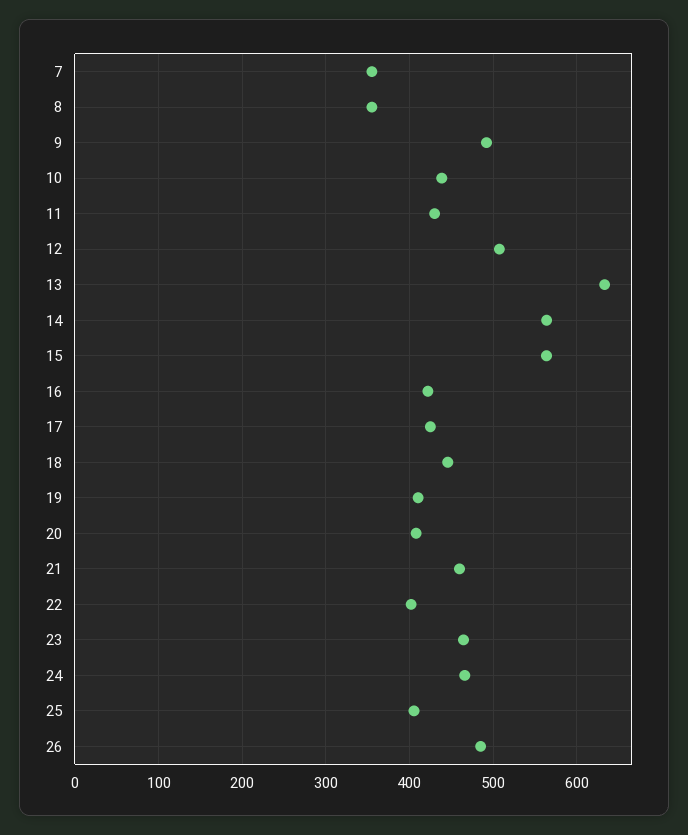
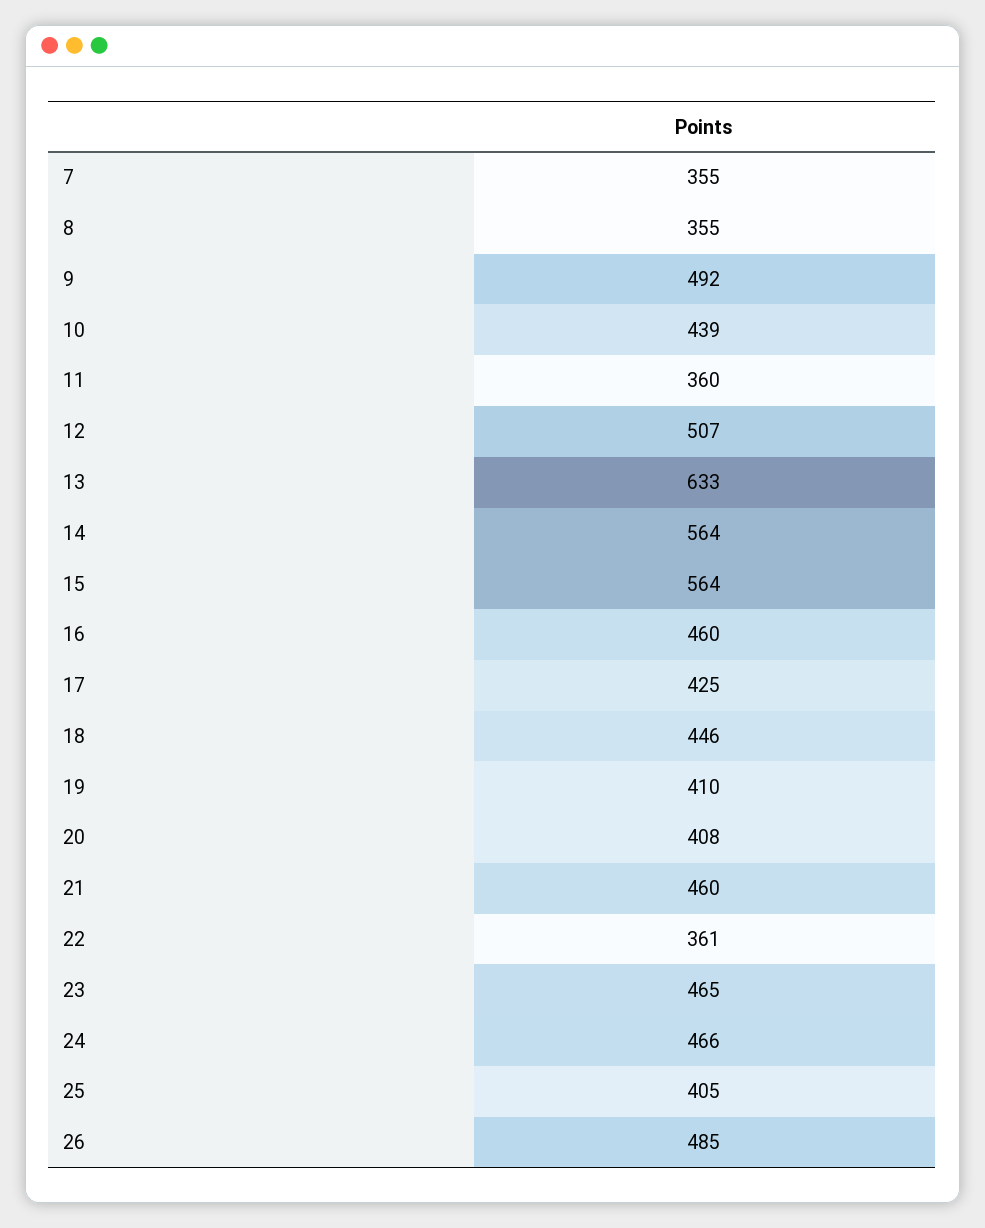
  {
    "7": 355,
    "8": 355,
    "9": 492,
    "10": 439,
-   "11": 430,
+   "11": 360,
    "12": 507,
    "13": 633,
    "14": 564,
    "15": 564,
-   "16": 420,
+   "16": 460,
    "17": 425,
    "18": 446,
    "19": 410,
    "20": 408,
    "21": 460,
-   "22": 400,
+   "22": 361,
    "23": 465,
    "24": 466,
    "25": 405,
    "26": 485
  }

